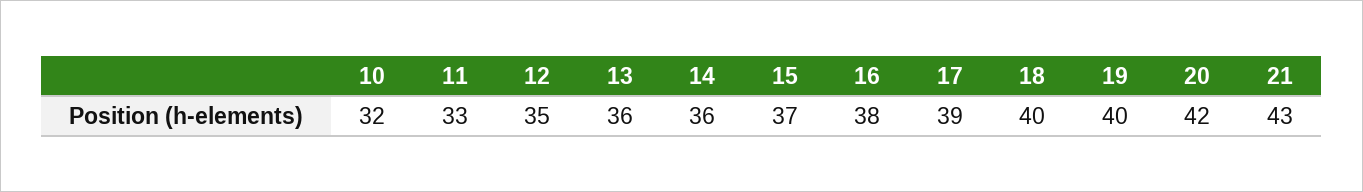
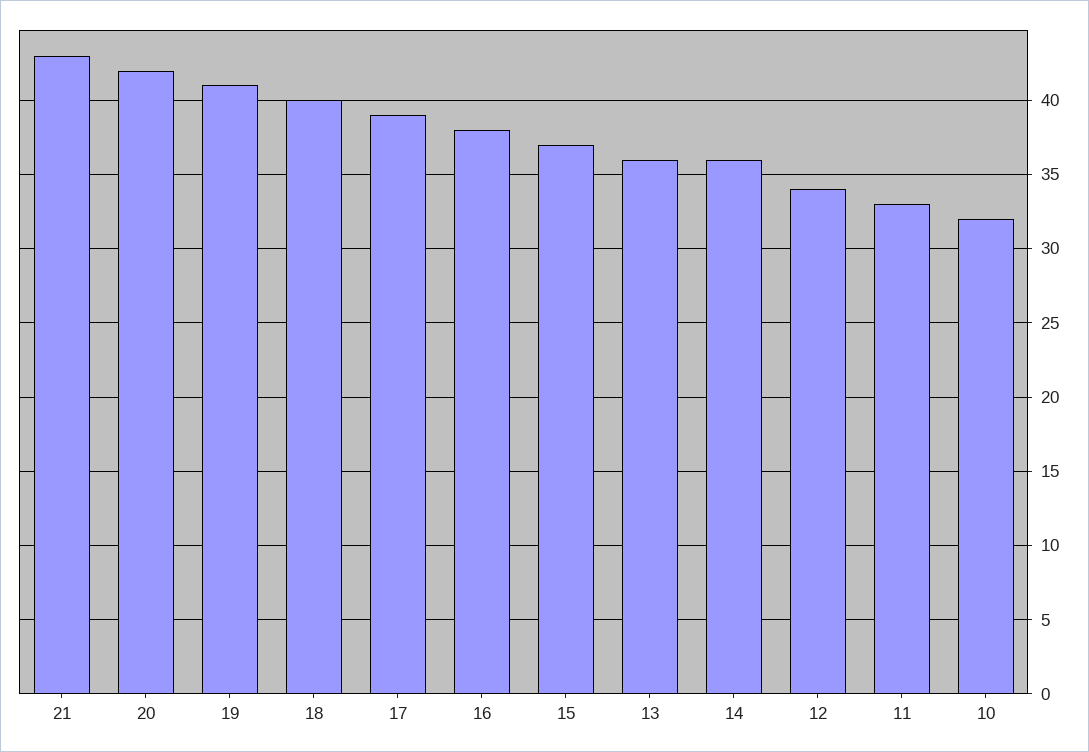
  {
    "10": 32,
    "11": 33,
-   "12": 35,
+   "12": 34,
    "13": 36,
    "14": 36,
    "15": 37,
    "16": 38,
    "17": 39,
    "18": 40,
-   "19": 40,
+   "19": 41,
    "20": 42,
    "21": 43
  }

